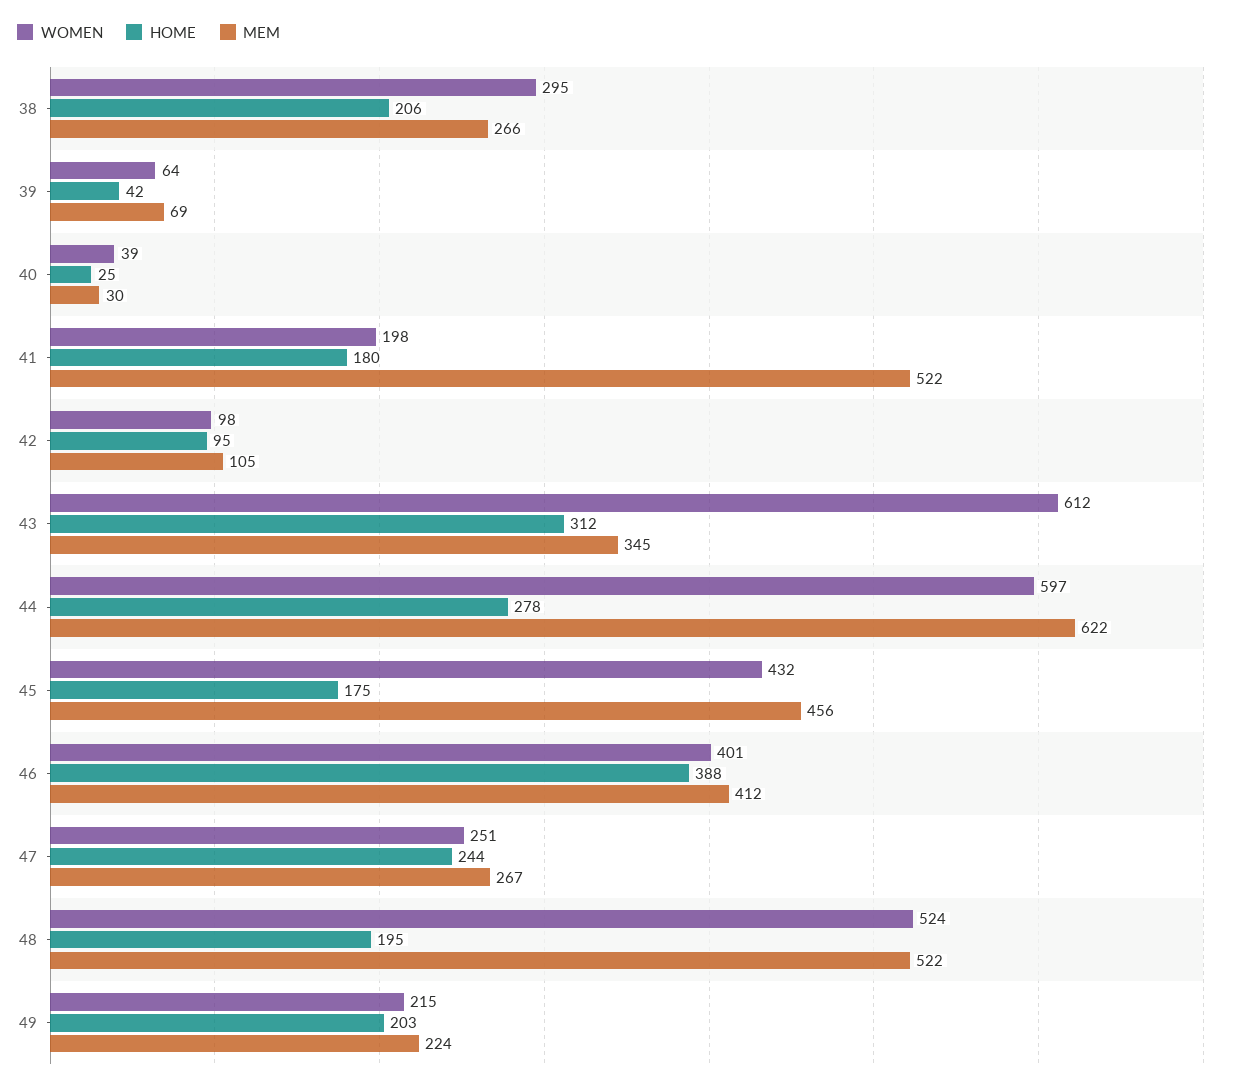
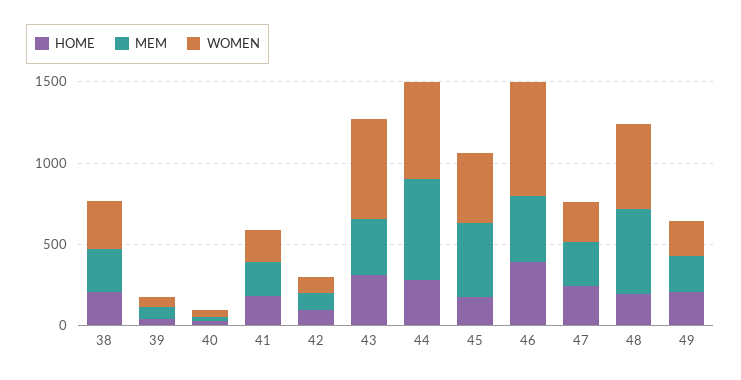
  {
    "WOMEN": {
      "38": 295,
      "39": 64,
      "40": 39,
      "41": 198,
      "42": 98,
      "43": 612,
      "44": 597,
      "45": 432,
-     "46": 401,
+     "46": 700,
      "47": 251,
      "48": 524,
      "49": 215
    },
    "HOME": {
      "38": 206,
      "39": 42,
      "40": 25,
      "41": 180,
      "42": 95,
      "43": 312,
      "44": 278,
      "45": 175,
      "46": 388,
      "47": 244,
      "48": 195,
      "49": 203
    },
    "MEM": {
      "38": 266,
      "39": 69,
      "40": 30,
-     "41": 522,
+     "41": 200,
      "42": 105,
      "43": 345,
      "44": 622,
      "45": 456,
      "46": 412,
      "47": 267,
      "48": 522,
      "49": 224
    }
  }

